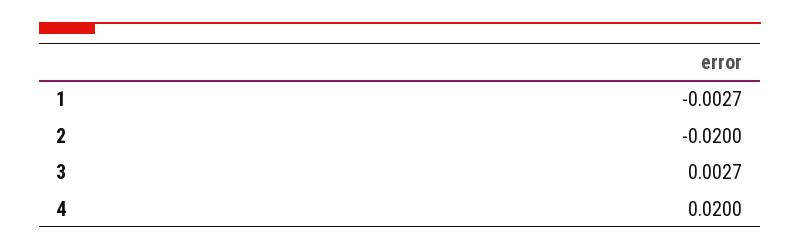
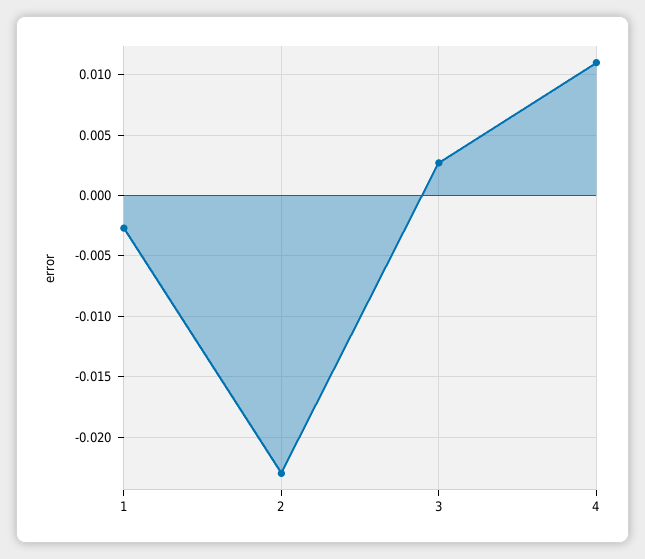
  {
    "1": -0.0027,
-   "2": -0.02,
+   "2": -0.023,
    "3": 0.0027,
-   "4": 0.02
+   "4": 0.011
  }

